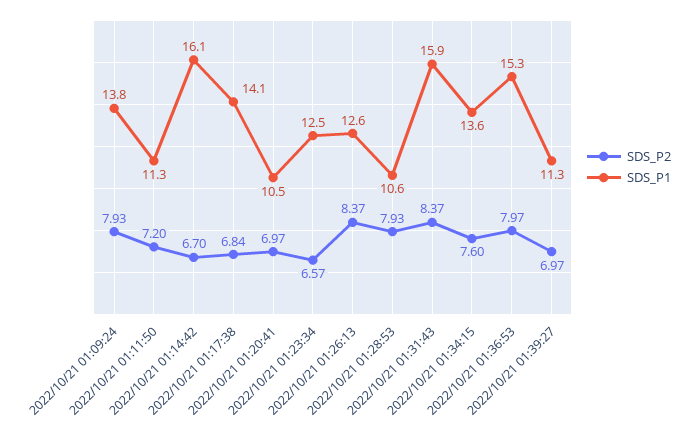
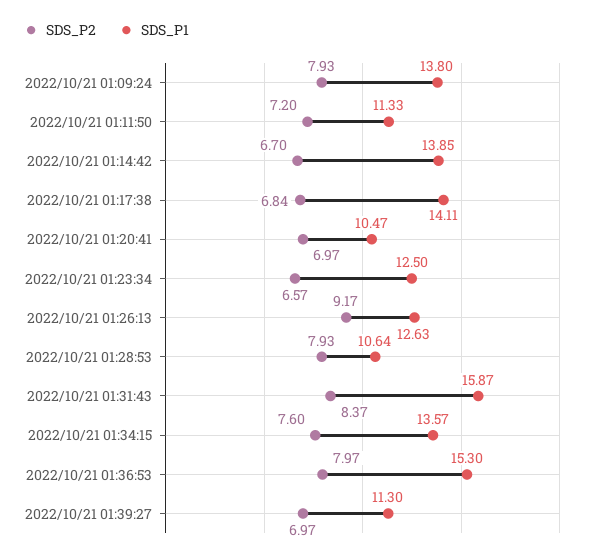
  {
    "SDS_P2": {
      "2022/10/21 01:09:24": 7.93,
      "2022/10/21 01:11:50": 7.2,
      "2022/10/21 01:14:42": 6.7,
      "2022/10/21 01:17:38": 6.84,
      "2022/10/21 01:20:41": 6.97,
      "2022/10/21 01:23:34": 6.57,
-     "2022/10/21 01:26:13": 8.37,
+     "2022/10/21 01:26:13": 9.17,
      "2022/10/21 01:28:53": 7.93,
      "2022/10/21 01:31:43": 8.37,
      "2022/10/21 01:34:15": 7.6,
      "2022/10/21 01:36:53": 7.97,
      "2022/10/21 01:39:27": 6.97
    },
    "SDS_P1": {
      "2022/10/21 01:09:24": 13.8,
      "2022/10/21 01:11:50": 11.33,
-     "2022/10/21 01:14:42": 16.1,
+     "2022/10/21 01:14:42": 13.85,
      "2022/10/21 01:17:38": 14.11,
      "2022/10/21 01:20:41": 10.47,
      "2022/10/21 01:23:34": 12.5,
      "2022/10/21 01:26:13": 12.63,
      "2022/10/21 01:28:53": 10.64,
      "2022/10/21 01:31:43": 15.87,
      "2022/10/21 01:34:15": 13.57,
      "2022/10/21 01:36:53": 15.3,
      "2022/10/21 01:39:27": 11.3
    }
  }

